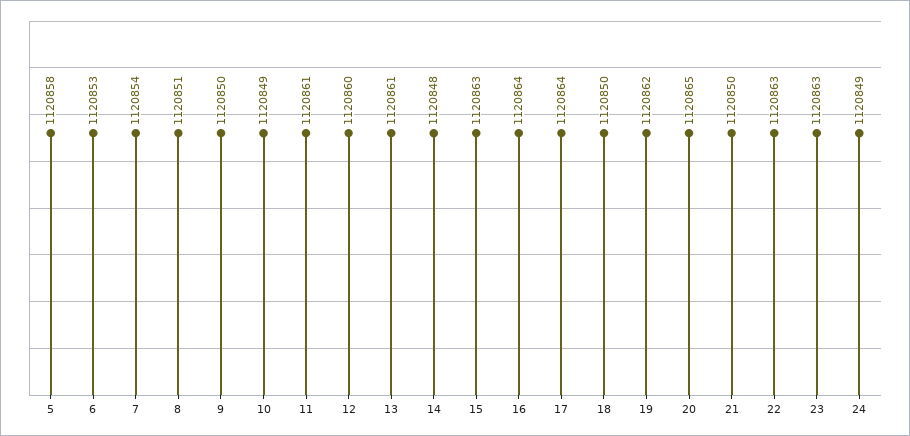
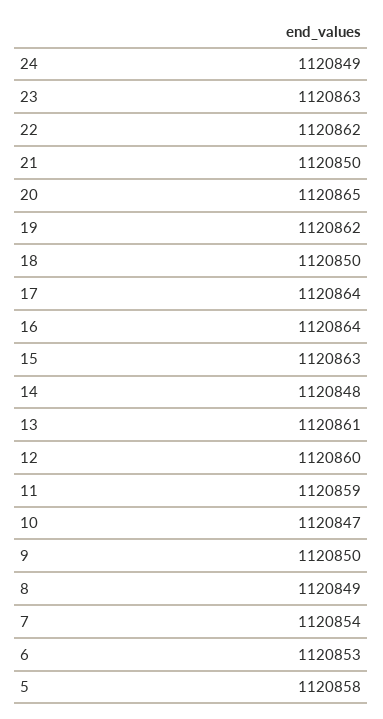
  {
    "5": 1120858,
    "6": 1120853,
    "7": 1120854,
-   "8": 1120851,
+   "8": 1120849,
    "9": 1120850,
-   "10": 1120849,
+   "10": 1120847,
-   "11": 1120861,
+   "11": 1120859,
    "12": 1120860,
    "13": 1120861,
    "14": 1120848,
    "15": 1120863,
    "16": 1120864,
    "17": 1120864,
    "18": 1120850,
    "19": 1120862,
    "20": 1120865,
    "21": 1120850,
-   "22": 1120863,
+   "22": 1120862,
    "23": 1120863,
    "24": 1120849
  }

